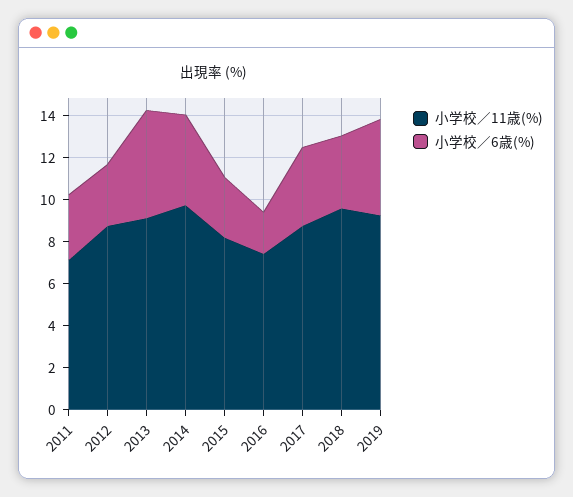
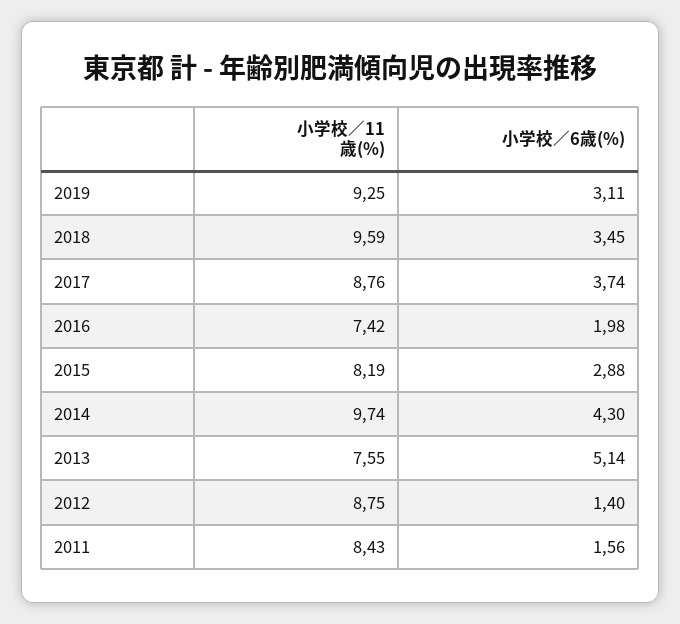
  {
    "小学校／11歳(%)": {
-     "2011": 7,
+     "2011": 8.43,
      "2012": 8.75,
-     "2013": 9,
+     "2013": 7.55,
      "2014": 9.74,
      "2015": 8.19,
      "2016": 7.42,
      "2017": 8.76,
      "2018": 9.59,
      "2019": 9.25
    },
    "小学校／6歳(%)": {
-     "2011": 3,
+     "2011": 1.56,
-     "2012": 3,
+     "2012": 1.4,
      "2013": 5.14,
      "2014": 4.3,
      "2015": 2.88,
      "2016": 1.98,
      "2017": 3.74,
      "2018": 3.45,
-     "2019": 4.5
+     "2019": 3.11
    }
  }

